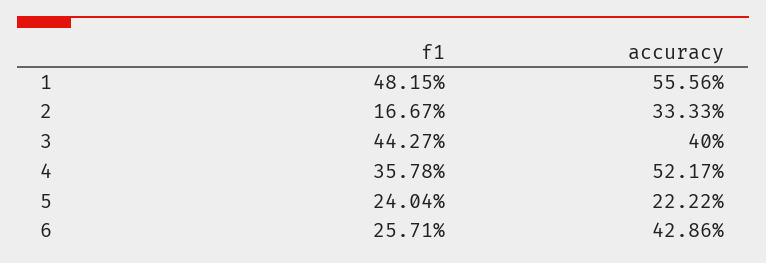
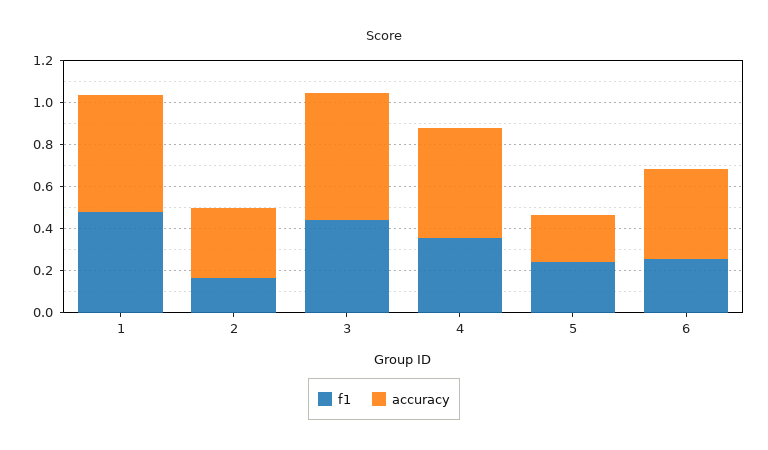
  {
    "f1": {
      "1": 0.4815,
      "2": 0.1667,
      "3": 0.4427,
      "4": 0.3578,
      "5": 0.2404,
      "6": 0.2571
    },
    "accuracy": {
      "1": 0.5556,
      "2": 0.3333,
-     "3": 0.4,
+     "3": 0.6,
      "4": 0.5217,
      "5": 0.2222,
      "6": 0.4286
    }
  }

